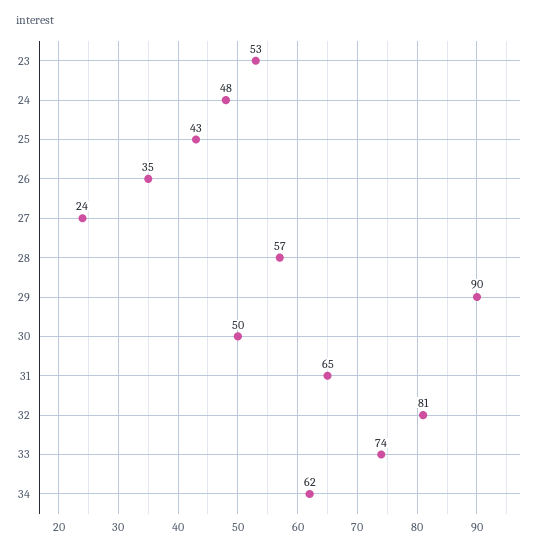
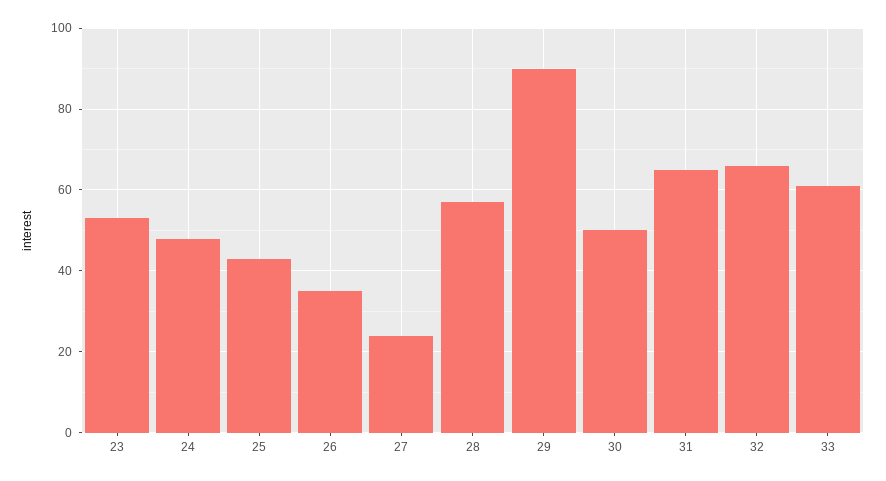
  {
    "23": 53,
    "24": 48,
    "25": 43,
    "26": 35,
    "27": 24,
    "28": 57,
    "29": 90,
    "30": 50,
    "31": 65,
-   "32": 81,
+   "32": 65,
-   "33": 74,
+   "33": 60
-   "34": 62
  }

